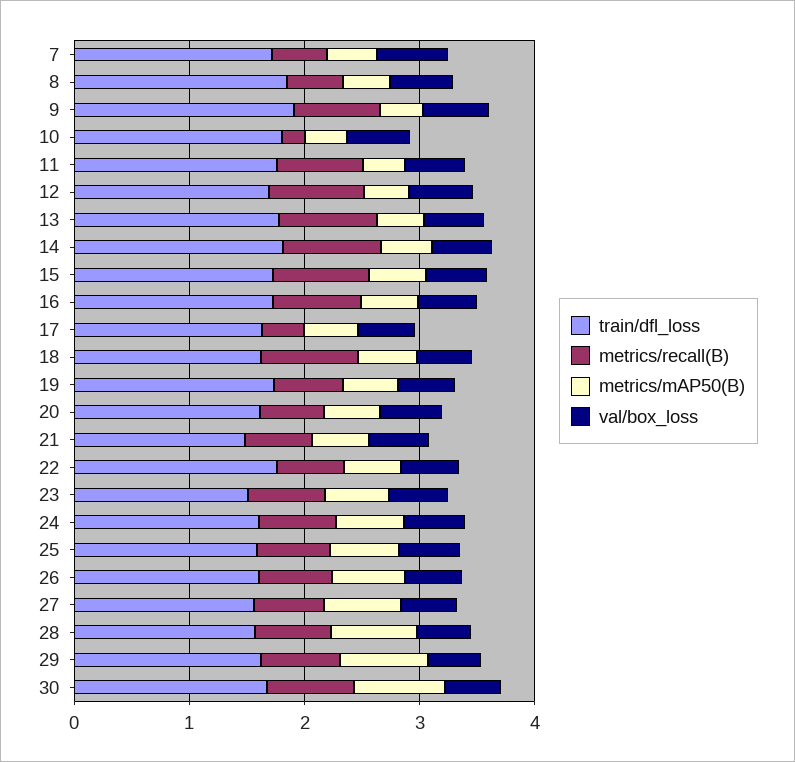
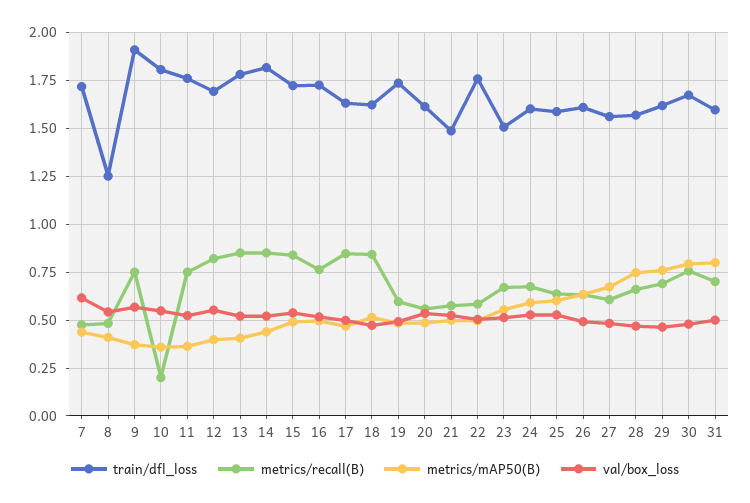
  {
    "train/dfl_loss": {
      "7": 1.7,
-     "8": 1.8,
+     "8": 1.25,
      "9": 1.9,
      "10": 1.8,
      "11": 1.75,
      "12": 1.7,
      "13": 1.8,
      "14": 1.8,
      "15": 1.7,
      "16": 1.7,
      "17": 1.65,
      "18": 1.6,
      "19": 1.75,
      "20": 1.6,
      "21": 1.5,
      "22": 1.75,
      "23": 1.5,
      "24": 1.6,
      "25": 1.6,
      "26": 1.6,
      "27": 1.55,
      "28": 1.55,
      "29": 1.6,
-     "30": 1.65
+     "30": 1.65,
+     "31": 1.6
    },
    "metrics/recall(B)": {
      "7": 0.5,
      "8": 0.5,
      "9": 0.75,
      "10": 0.2,
      "11": 0.75,
      "12": 0.8,
      "13": 0.85,
      "14": 0.85,
      "15": 0.85,
      "16": 0.75,
-     "17": 0.4,
+     "17": 0.85,
      "18": 0.85,
      "19": 0.6,
      "20": 0.55,
      "21": 0.6,
      "22": 0.6,
      "23": 0.65,
      "24": 0.65,
      "25": 0.65,
      "26": 0.65,
      "27": 0.6,
      "28": 0.65,
      "29": 0.7,
-     "30": 0.75
+     "30": 0.75,
+     "31": 0.7
    },
    "metrics/mAP50(B)": {
      "7": 0.45,
      "8": 0.4,
      "9": 0.35,
      "10": 0.35,
      "11": 0.35,
      "12": 0.4,
      "13": 0.4,
      "14": 0.45,
      "15": 0.5,
      "16": 0.5,
      "17": 0.45,
      "18": 0.5,
      "19": 0.5,
      "20": 0.5,
      "21": 0.5,
      "22": 0.5,
      "23": 0.55,
      "24": 0.6,
      "25": 0.6,
      "26": 0.65,
      "27": 0.65,
      "28": 0.75,
      "29": 0.75,
-     "30": 0.8
+     "30": 0.8,
+     "31": 0.8
    },
    "val/box_loss": {
      "7": 0.6,
      "8": 0.55,
      "9": 0.55,
      "10": 0.55,
      "11": 0.5,
      "12": 0.55,
      "13": 0.5,
      "14": 0.5,
      "15": 0.55,
      "16": 0.5,
      "17": 0.5,
      "18": 0.45,
      "19": 0.5,
      "20": 0.55,
      "21": 0.5,
      "22": 0.5,
      "23": 0.5,
      "24": 0.55,
      "25": 0.55,
      "26": 0.5,
      "27": 0.5,
      "28": 0.45,
      "29": 0.45,
-     "30": 0.5
+     "30": 0.5,
+     "31": 0.5
    }
  }

